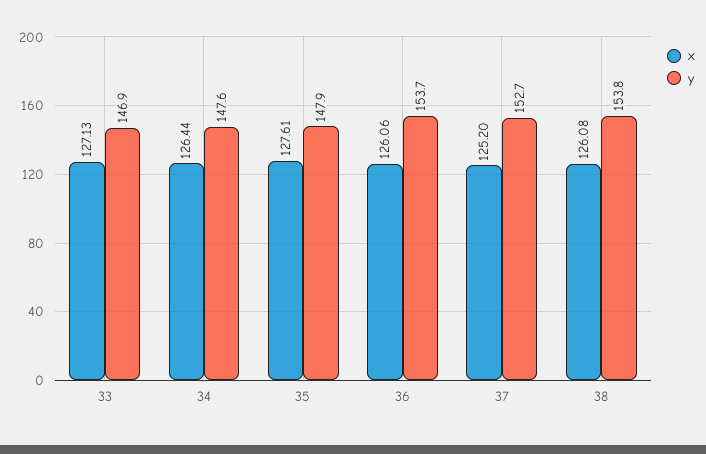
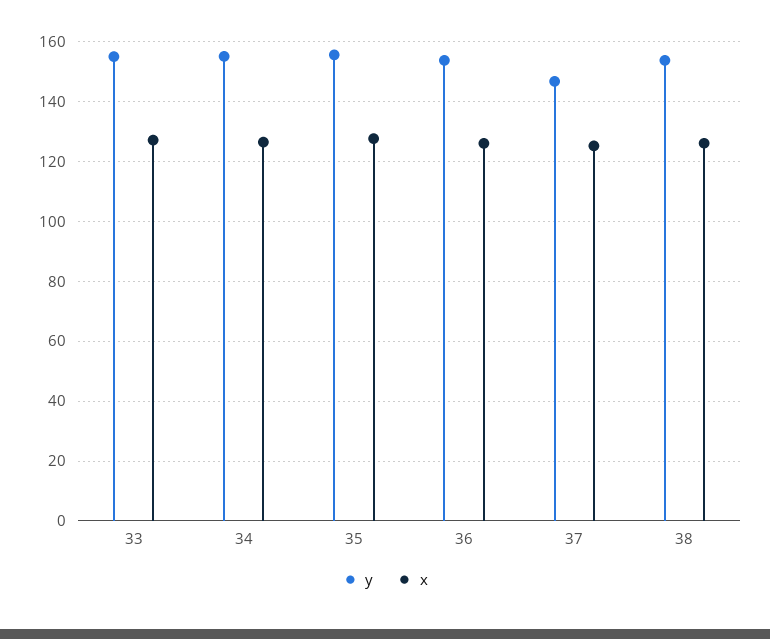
  {
    "x": {
      "33": 127.13,
      "34": 126.44,
      "35": 127.61,
      "36": 126.06,
      "37": 125.2,
      "38": 126.08
    },
    "y": {
-     "33": 146.9,
+     "33": 155,
-     "34": 147.6,
+     "34": 155,
-     "35": 147.9,
+     "35": 155,
      "36": 153.7,
-     "37": 152.7,
+     "37": 147.5,
      "38": 153.8
    }
  }

